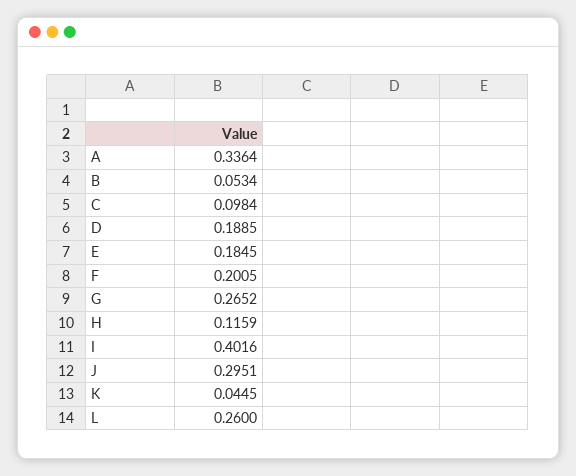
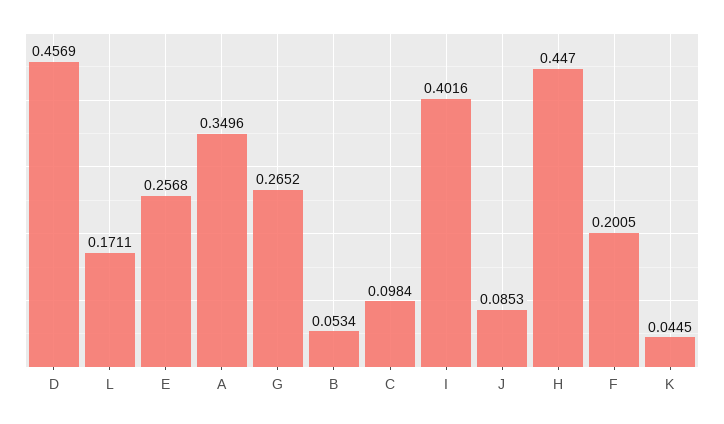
  {
-   "A": 0.3364,
+   "A": 0.3496,
    "B": 0.0534,
    "C": 0.0984,
-   "D": 0.1885,
+   "D": 0.4569,
-   "E": 0.1845,
+   "E": 0.2568,
    "F": 0.2005,
    "G": 0.2652,
-   "H": 0.1159,
+   "H": 0.447,
    "I": 0.4016,
-   "J": 0.2951,
+   "J": 0.0853,
    "K": 0.0445,
-   "L": 0.26
+   "L": 0.1711
  }

